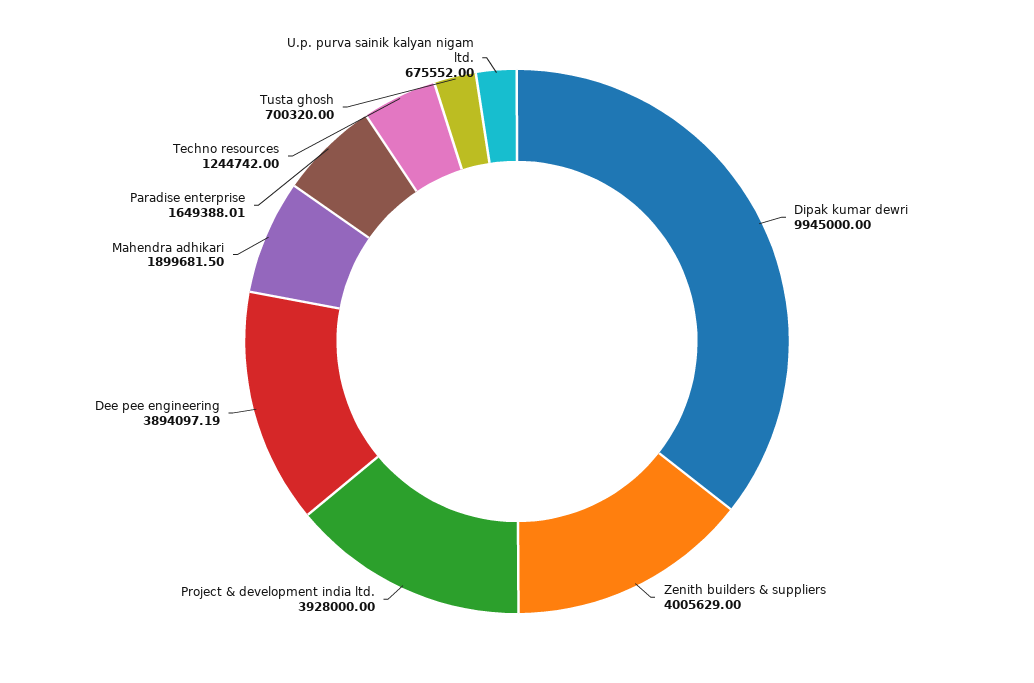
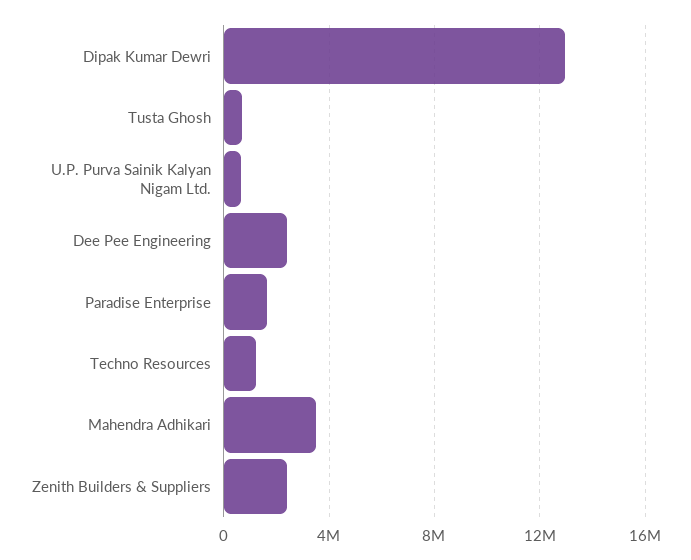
  {
-   "Dipak kumar dewri": 9945000,
+   "Dipak kumar dewri": 13000000,
-   "Zenith builders & suppliers": 4005629,
+   "Zenith builders & suppliers": 2500000,
-   "Project & development india ltd.": 3928000,
-   "Dee pee engineering": 3894097.19,
+   "Dee pee engineering": 2500000,
-   "Mahendra adhikari": 1899681.5,
+   "Mahendra adhikari": 3500000,
    "Paradise enterprise": 1649388.01,
    "Techno resources": 1244742,
    "Tusta ghosh": 700320,
    "U.p. purva sainik kalyan nigam ltd.": 675552
  }

